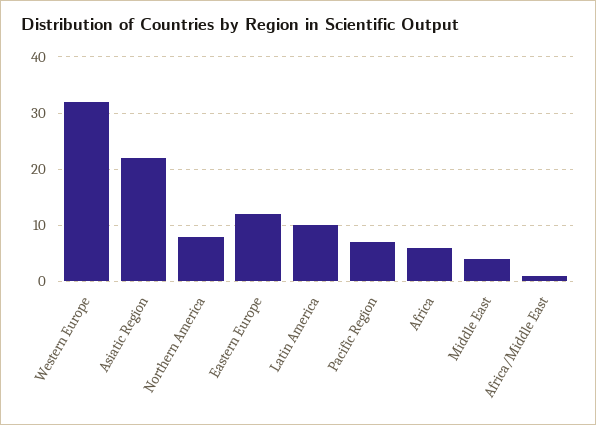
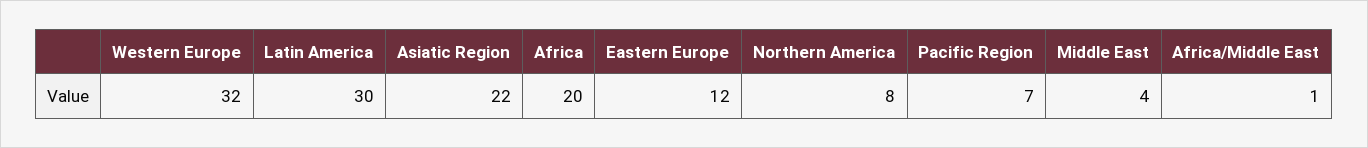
  {
    "Western Europe": 32,
    "Asiatic Region": 22,
    "Northern America": 8,
    "Eastern Europe": 12,
-   "Latin America": 10,
+   "Latin America": 30,
    "Pacific Region": 7,
-   "Africa": 5,
+   "Africa": 20,
    "Middle East": 4,
    "Africa/Middle East": 1
  }

